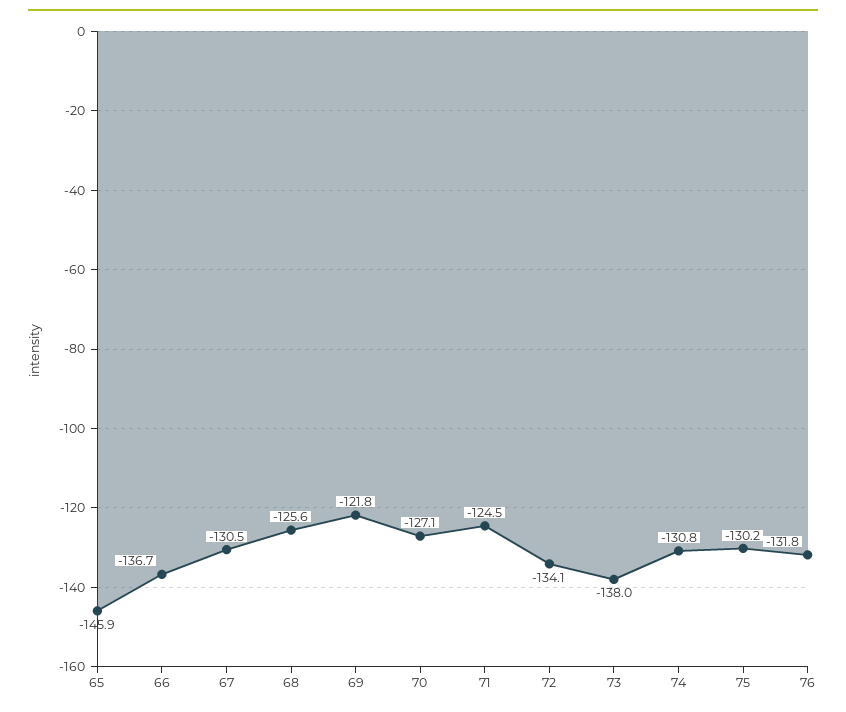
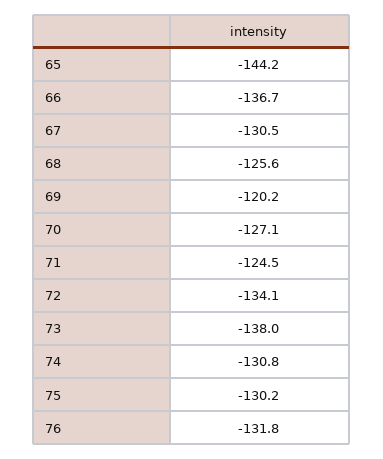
  {
-   "65": -145.9,
+   "65": -144.2,
    "66": -136.7,
    "67": -130.5,
    "68": -125.6,
-   "69": -121.8,
+   "69": -120.2,
    "70": -127.1,
    "71": -124.5,
    "72": -134.1,
    "73": -138,
    "74": -130.8,
    "75": -130.2,
    "76": -131.8
  }

